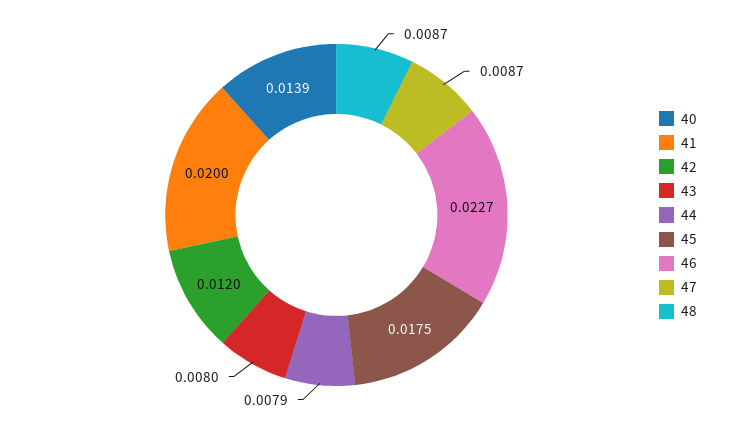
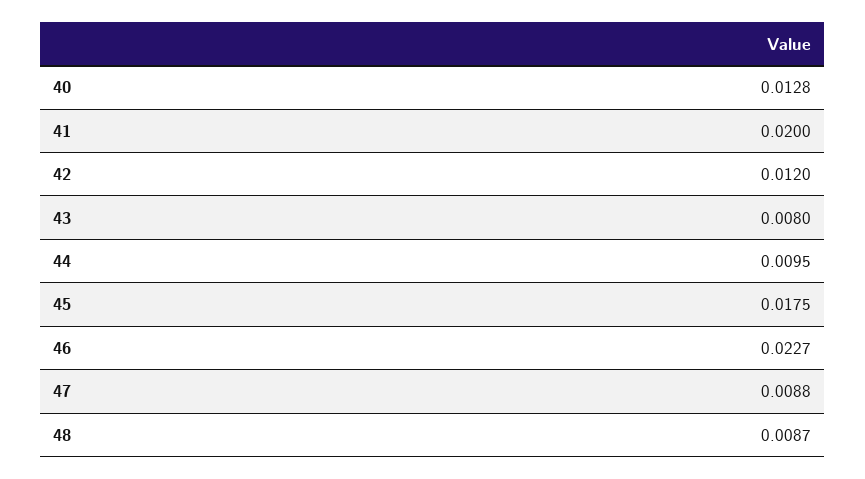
  {
-   "40": 0.0139,
+   "40": 0.0128,
    "41": 0.02,
    "42": 0.012,
    "43": 0.008,
-   "44": 0.0079,
+   "44": 0.0095,
    "45": 0.0175,
    "46": 0.0227,
-   "47": 0.0087,
+   "47": 0.0088,
    "48": 0.0087
  }

